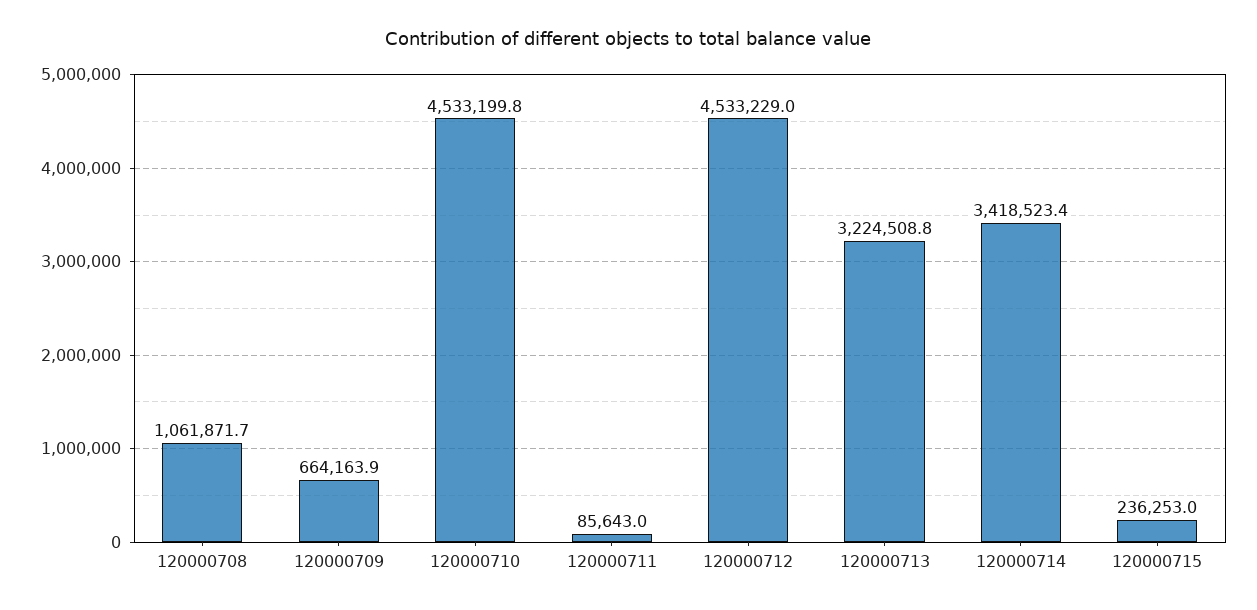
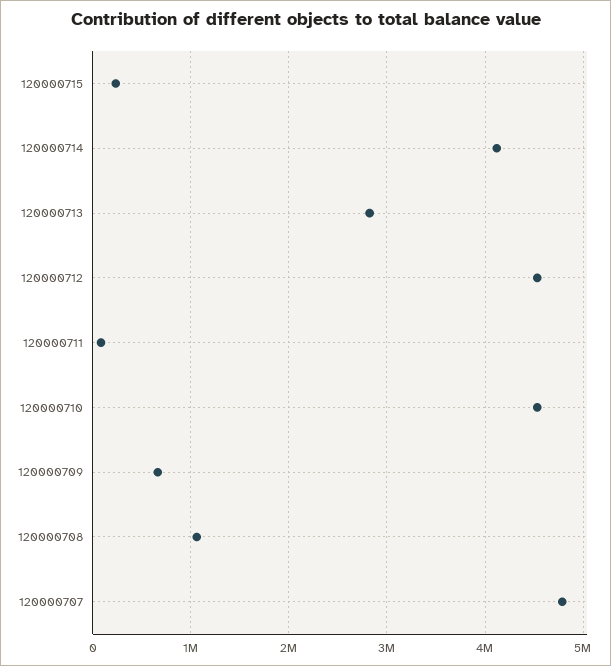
  {
    "120000708": 1061871.7,
    "120000709": 664163.9,
    "120000710": 4533199.8,
    "120000711": 85643,
    "120000712": 4533229,
-   "120000713": 3224508.8,
+   "120000713": 2800000,
-   "120000714": 3418523.4,
+   "120000714": 4100000,
-   "120000715": 236253
+   "120000715": 236253,
+   "120000707": 4800000
  }

